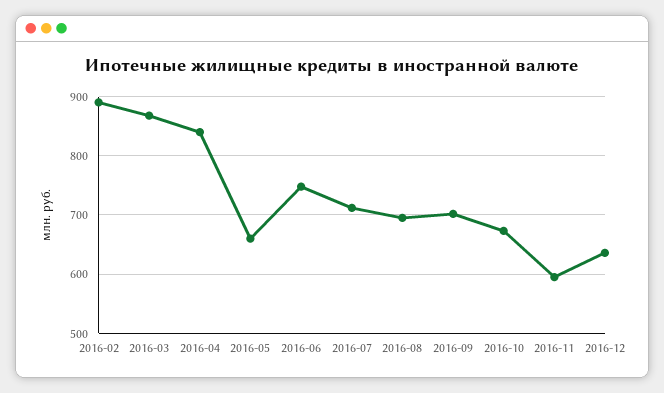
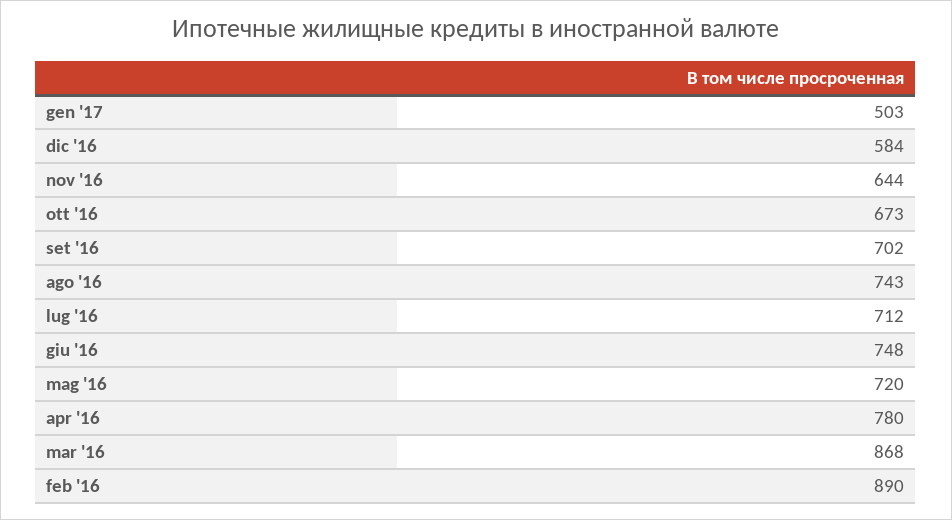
  {
    "2016-02": 890,
    "2016-03": 868,
-   "2016-04": 840,
+   "2016-04": 780,
-   "2016-05": 660,
+   "2016-05": 720,
    "2016-06": 748,
    "2016-07": 712,
-   "2016-08": 700,
+   "2016-08": 743,
    "2016-09": 702,
    "2016-10": 673,
-   "2016-11": 600,
+   "2016-11": 644,
-   "2016-12": 640
+   "2016-12": 584,
+   "gen '17": 503
  }

